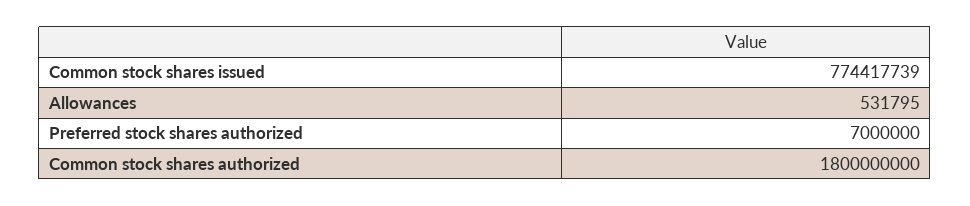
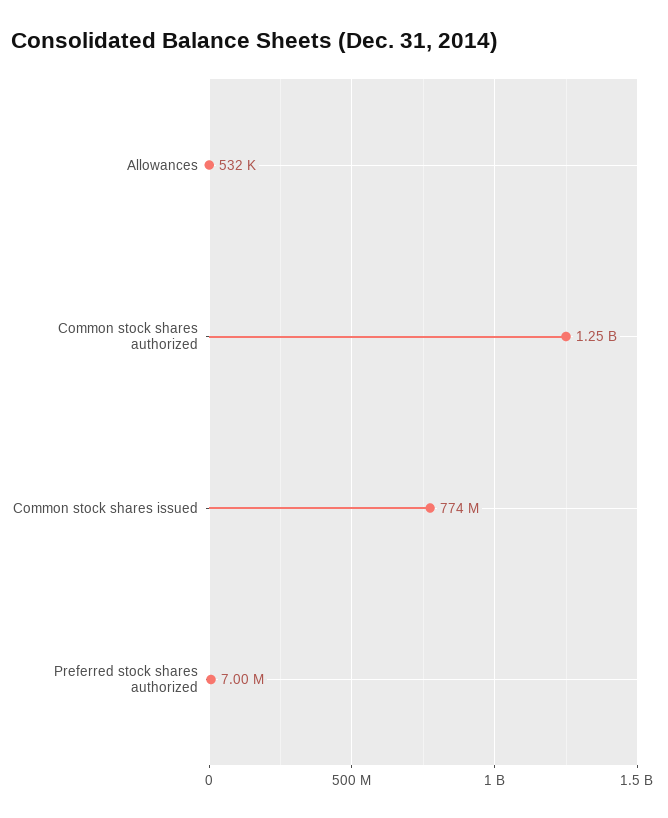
  {
    "Common stock shares issued": 774417739,
    "Allowances": 531795,
    "Preferred stock shares authorized": 7000000,
-   "Common stock shares authorized": 1800000000
+   "Common stock shares authorized": 1250000000
  }

